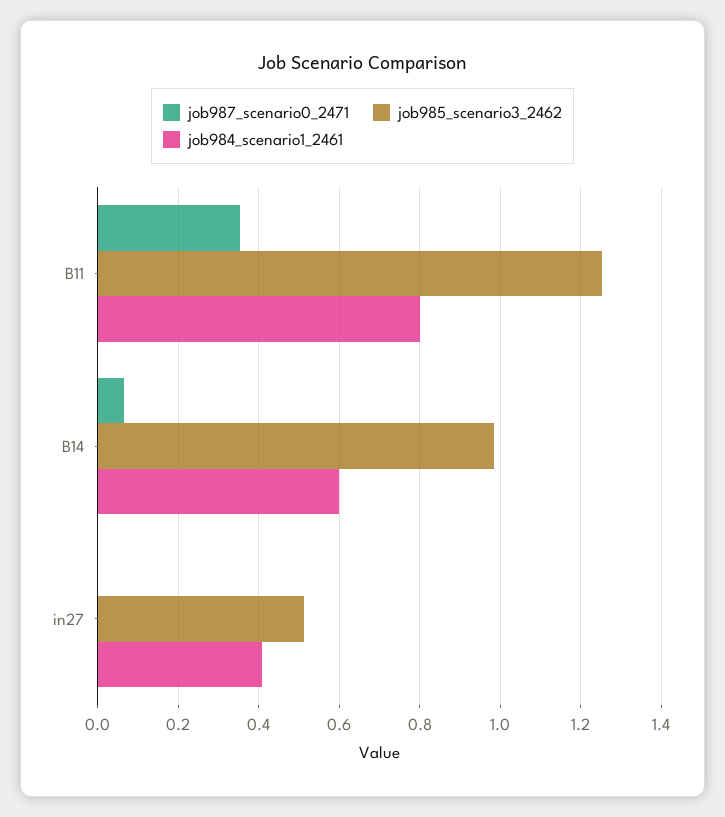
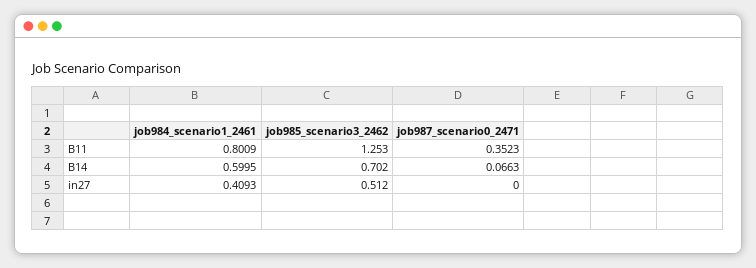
  {
    "job987_scenario0_2471": {
      "B11": 0.3523,
      "B14": 0.0663,
      "in27": 0
    },
    "job985_scenario3_2462": {
      "B11": 1.253,
-     "B14": 0.98,
+     "B14": 0.702,
      "in27": 0.512
    },
    "job984_scenario1_2461": {
      "B11": 0.8009,
      "B14": 0.5995,
      "in27": 0.4093
    }
  }

